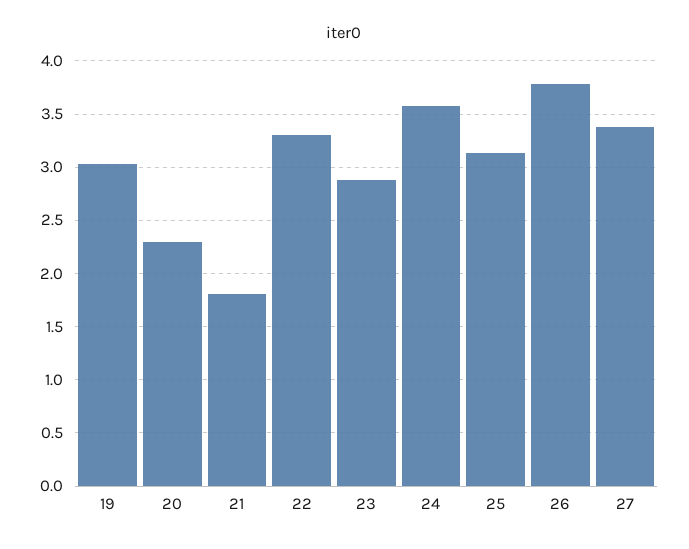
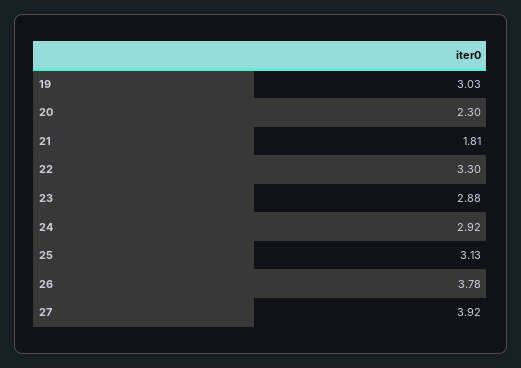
  {
    "19": 3.03,
    "20": 2.3,
    "21": 1.81,
    "22": 3.3,
    "23": 2.88,
-   "24": 3.6,
+   "24": 2.92,
    "25": 3.13,
    "26": 3.78,
-   "27": 3.4
+   "27": 3.92
  }

